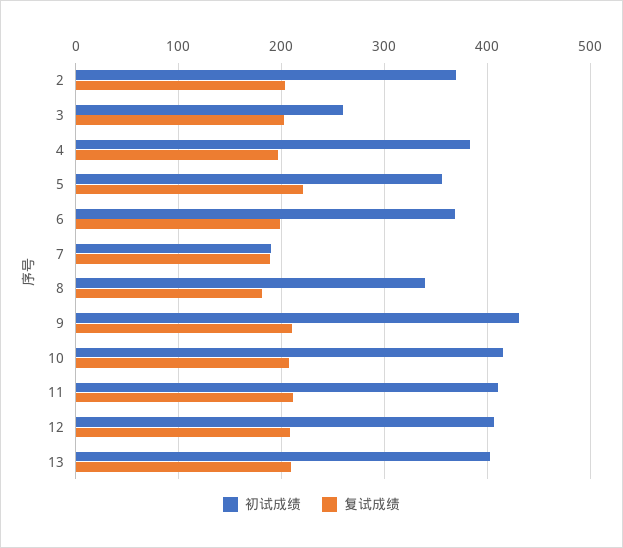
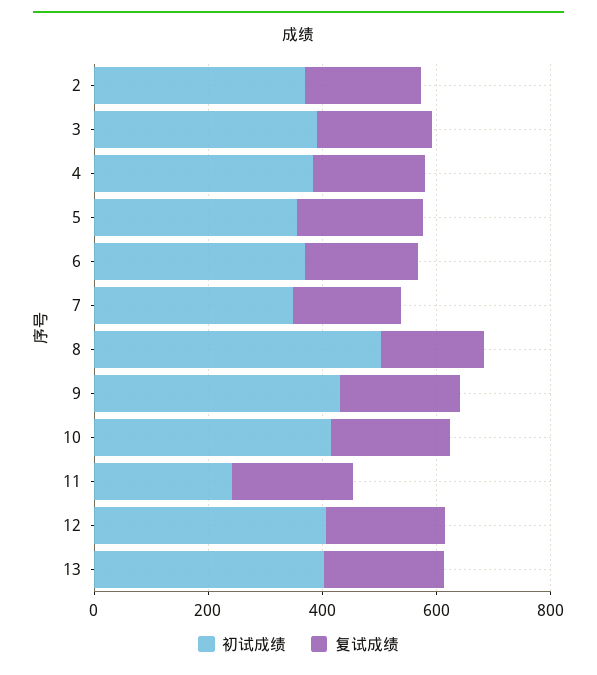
  {
    "初试成绩": {
      "2": 370,
-     "3": 260,
+     "3": 400,
      "4": 380,
      "5": 360,
      "6": 370,
-     "7": 190,
+     "7": 350,
-     "8": 340,
+     "8": 500,
      "9": 430,
      "10": 420,
-     "11": 410,
+     "11": 250,
      "12": 410,
      "13": 400
    },
    "复试成绩": {
      "2": 200,
      "3": 200,
      "4": 200,
      "5": 220,
      "6": 200,
      "7": 190,
      "8": 180,
      "9": 210,
      "10": 210,
      "11": 210,
      "12": 210,
      "13": 210
    }
  }

